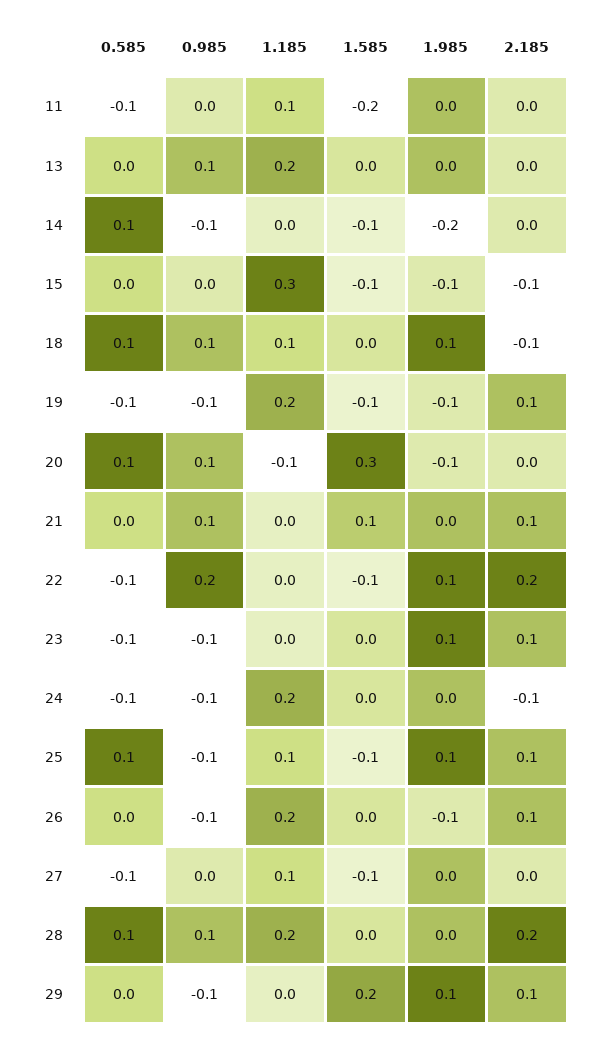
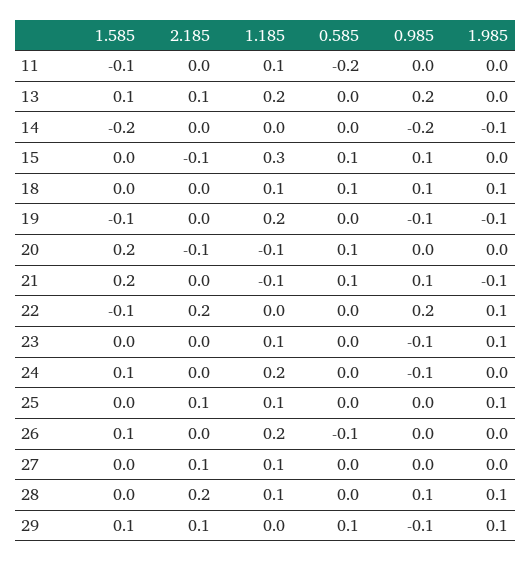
  {
    "0.585": {
-     "11": -0.1,
+     "11": -0.2,
      "13": 0,
-     "14": 0.1,
+     "14": 0,
-     "15": 0,
+     "15": 0.1,
      "18": 0.1,
-     "19": -0.1,
+     "19": 0,
      "20": 0.1,
-     "21": 0,
+     "21": 0.1,
-     "22": -0.1,
+     "22": 0,
-     "23": -0.1,
+     "23": 0,
-     "24": -0.1,
+     "24": 0,
-     "25": 0.1,
+     "25": 0,
-     "26": 0,
+     "26": -0.1,
-     "27": -0.1,
+     "27": 0,
-     "28": 0.1,
+     "28": 0,
-     "29": 0
+     "29": 0.1
    },
    "0.985": {
      "11": 0,
-     "13": 0.1,
+     "13": 0.2,
-     "14": -0.1,
+     "14": -0.2,
-     "15": 0,
+     "15": 0.1,
      "18": 0.1,
      "19": -0.1,
-     "20": 0.1,
+     "20": 0,
      "21": 0.1,
      "22": 0.2,
      "23": -0.1,
      "24": -0.1,
-     "25": -0.1,
+     "25": 0,
-     "26": -0.1,
+     "26": 0,
      "27": 0,
      "28": 0.1,
      "29": -0.1
    },
    "1.185": {
      "11": 0.1,
      "13": 0.2,
      "14": 0,
      "15": 0.3,
      "18": 0.1,
      "19": 0.2,
      "20": -0.1,
-     "21": 0,
+     "21": -0.1,
      "22": 0,
-     "23": 0,
+     "23": 0.1,
      "24": 0.2,
      "25": 0.1,
      "26": 0.2,
      "27": 0.1,
-     "28": 0.2,
+     "28": 0.1,
      "29": 0
    },
    "1.585": {
-     "11": -0.2,
+     "11": -0.1,
-     "13": 0,
+     "13": 0.1,
-     "14": -0.1,
+     "14": -0.2,
-     "15": -0.1,
+     "15": 0,
      "18": 0,
      "19": -0.1,
-     "20": 0.3,
+     "20": 0.2,
-     "21": 0.1,
+     "21": 0.2,
      "22": -0.1,
      "23": 0,
-     "24": 0,
+     "24": 0.1,
-     "25": -0.1,
+     "25": 0,
-     "26": 0,
+     "26": 0.1,
-     "27": -0.1,
+     "27": 0,
      "28": 0,
-     "29": 0.2
+     "29": 0.1
    },
    "1.985": {
      "11": 0,
      "13": 0,
-     "14": -0.2,
+     "14": -0.1,
-     "15": -0.1,
+     "15": 0,
      "18": 0.1,
      "19": -0.1,
-     "20": -0.1,
+     "20": 0,
-     "21": 0,
+     "21": -0.1,
      "22": 0.1,
      "23": 0.1,
      "24": 0,
      "25": 0.1,
-     "26": -0.1,
+     "26": 0,
      "27": 0,
-     "28": 0,
+     "28": 0.1,
      "29": 0.1
    },
    "2.185": {
      "11": 0,
-     "13": 0,
+     "13": 0.1,
      "14": 0,
      "15": -0.1,
-     "18": -0.1,
+     "18": 0,
-     "19": 0.1,
+     "19": 0,
-     "20": 0,
+     "20": -0.1,
-     "21": 0.1,
+     "21": 0,
      "22": 0.2,
-     "23": 0.1,
+     "23": 0,
-     "24": -0.1,
+     "24": 0,
      "25": 0.1,
-     "26": 0.1,
+     "26": 0,
-     "27": 0,
+     "27": 0.1,
      "28": 0.2,
      "29": 0.1
    }
  }

